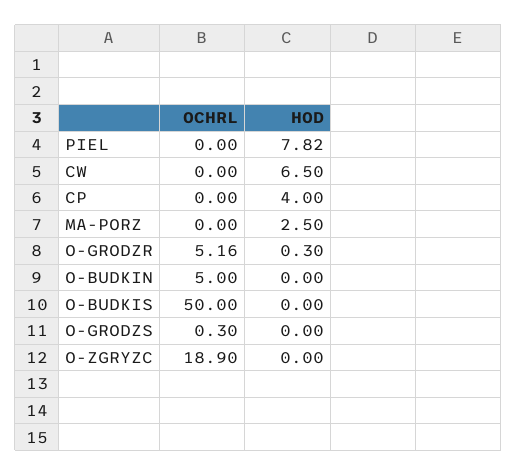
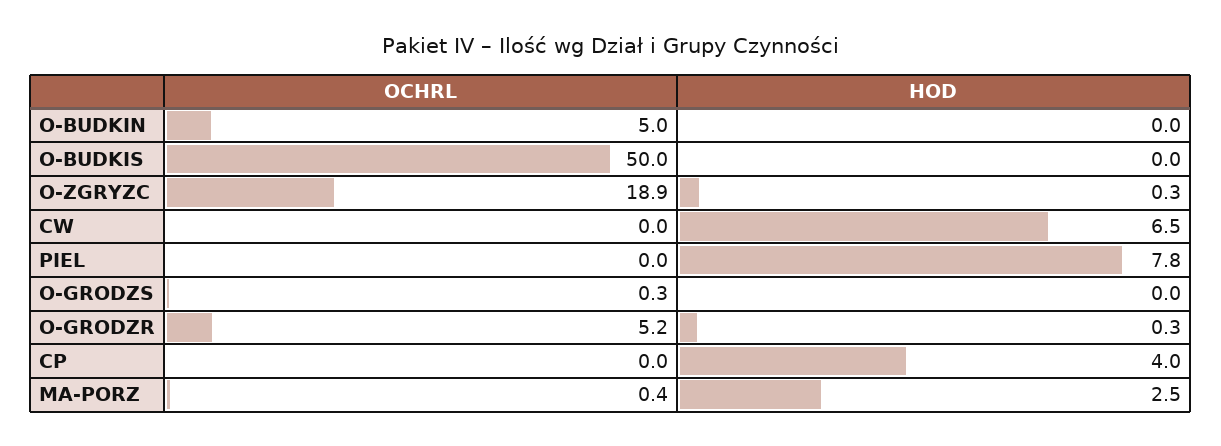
  {
    "OCHRL": {
      "PIEL": 0,
      "CW": 0,
      "CP": 0,
-     "MA-PORZ": 0,
+     "MA-PORZ": 0.4,
      "O-GRODZR": 5.16,
      "O-BUDKIN": 5,
      "O-BUDKIS": 50,
      "O-GRODZS": 0.3,
      "O-ZGRYZC": 18.9
    },
    "HOD": {
      "PIEL": 7.82,
      "CW": 6.5,
      "CP": 4,
      "MA-PORZ": 2.5,
      "O-GRODZR": 0.3,
      "O-BUDKIN": 0,
      "O-BUDKIS": 0,
      "O-GRODZS": 0,
-     "O-ZGRYZC": 0
+     "O-ZGRYZC": 0.3
    }
  }

